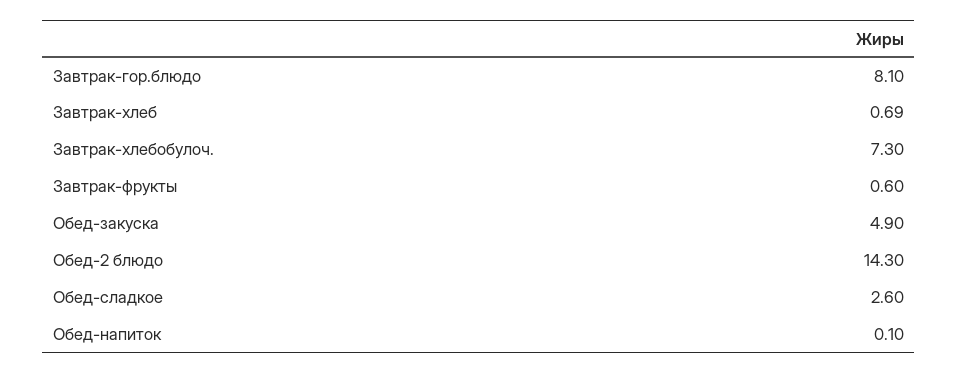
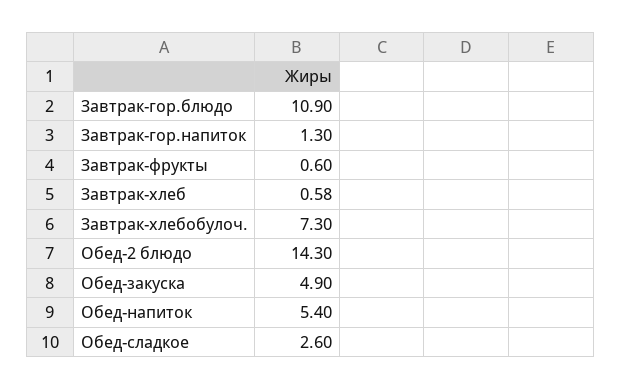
  {
-   "Завтрак-гор.блюдо": 8.1,
+   "Завтрак-гор.блюдо": 10.9,
-   "Завтрак-хлеб": 0.69,
+   "Завтрак-хлеб": 0.58,
    "Завтрак-хлебобулоч.": 7.3,
    "Завтрак-фрукты": 0.6,
    "Обед-закуска": 4.9,
    "Обед-2 блюдо": 14.3,
    "Обед-сладкое": 2.6,
-   "Обед-напиток": 0.1
+   "Обед-напиток": 5.4,
+   "Завтрак-гор.напиток": 1.3
  }

